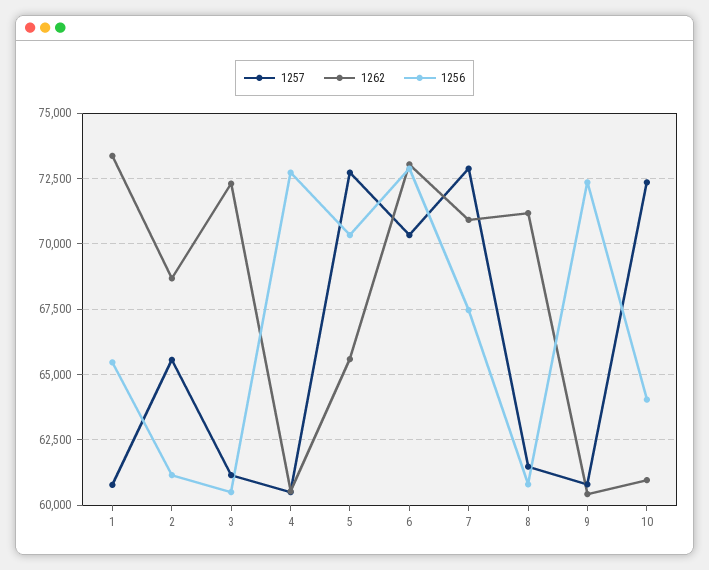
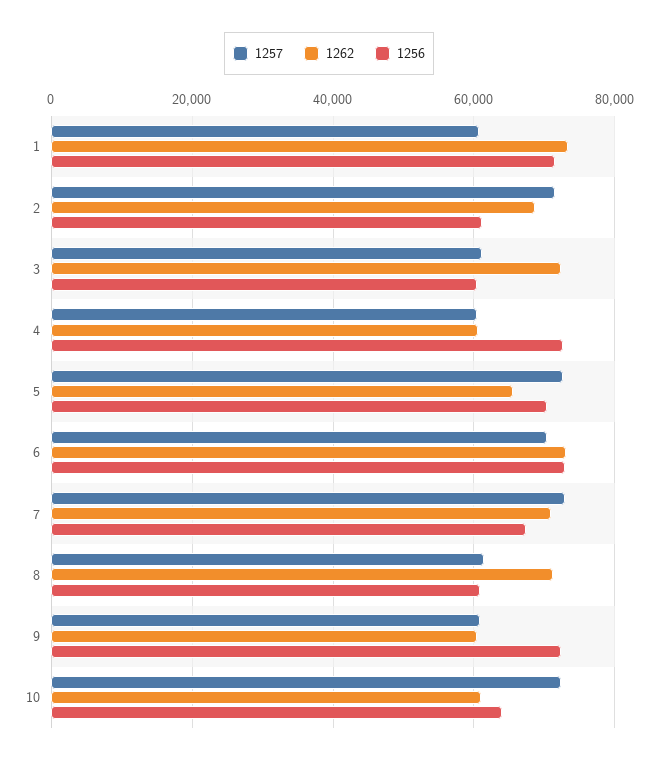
  {
    "1257": {
      "1": 60750,
-     "2": 65500,
+     "2": 72000,
      "3": 61250,
      "4": 60500,
      "5": 72750,
      "6": 70250,
      "7": 72750,
      "8": 61500,
      "9": 60750,
      "10": 72250
    },
    "1262": {
      "1": 73250,
      "2": 68750,
      "3": 72250,
      "4": 60500,
      "5": 65500,
      "6": 73000,
      "7": 71000,
      "8": 71250,
      "9": 60500,
      "10": 61000
    },
    "1256": {
-     "1": 65500,
+     "1": 72000,
      "2": 61250,
      "3": 60500,
      "4": 72750,
      "5": 70250,
      "6": 72750,
      "7": 67500,
      "8": 60750,
      "9": 72250,
      "10": 64000
    }
  }

